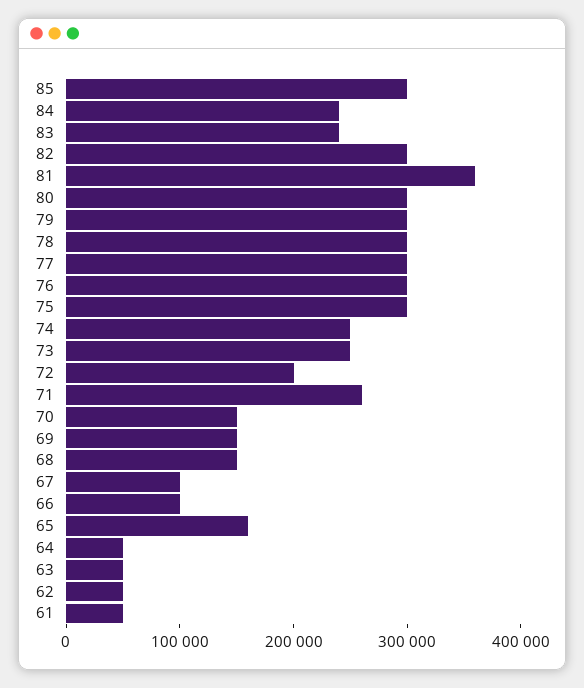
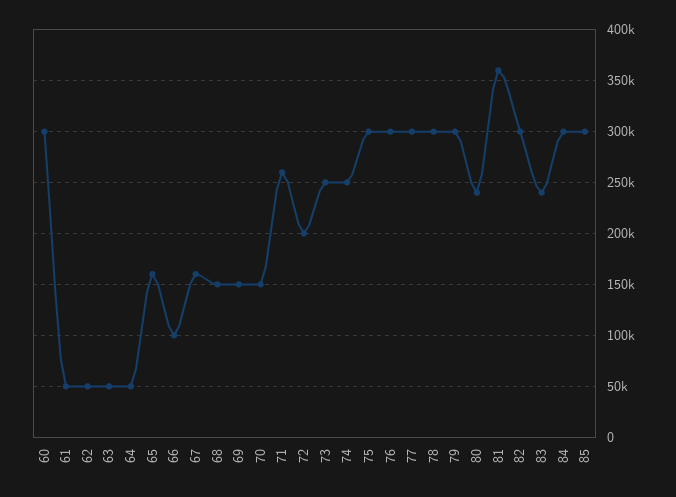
  {
    "85": 300000,
-   "84": 240000,
+   "84": 300000,
    "83": 240000,
    "82": 300000,
    "81": 360000,
-   "80": 300000,
+   "80": 240000,
    "79": 300000,
    "78": 300000,
    "77": 300000,
    "76": 300000,
    "75": 300000,
    "74": 250000,
    "73": 250000,
    "72": 200000,
    "71": 260000,
    "70": 150000,
    "69": 150000,
    "68": 150000,
-   "67": 100000,
+   "67": 160000,
    "66": 100000,
    "65": 160000,
    "64": 50000,
    "63": 50000,
    "62": 50000,
-   "61": 50000
+   "61": 50000,
+   "60": 300000
  }

